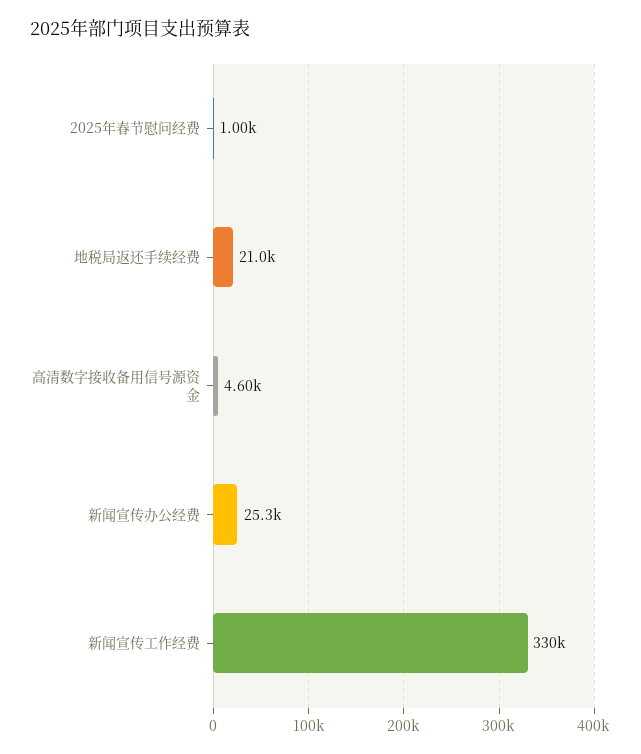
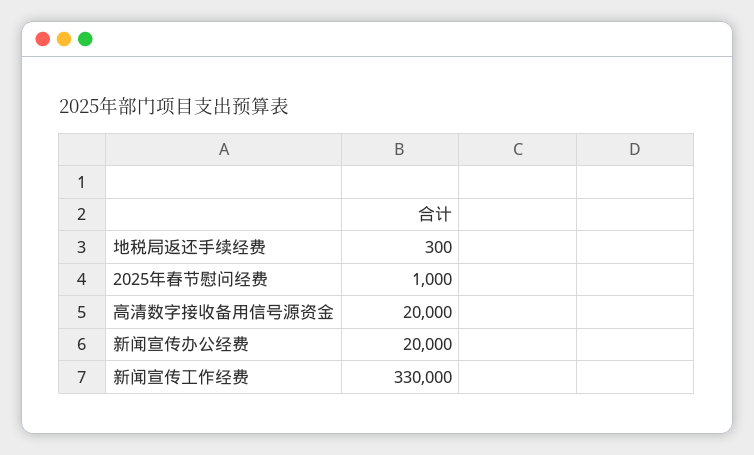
  {
    "2025年春节慰问经费": 1000,
-   "地税局返还手续经费": 21000,
+   "地税局返还手续经费": 300,
-   "高清数字接收备用信号源资金": 4600,
+   "高清数字接收备用信号源资金": 20000,
-   "新闻宣传办公经费": 25300,
+   "新闻宣传办公经费": 20000,
    "新闻宣传工作经费": 330000
  }

